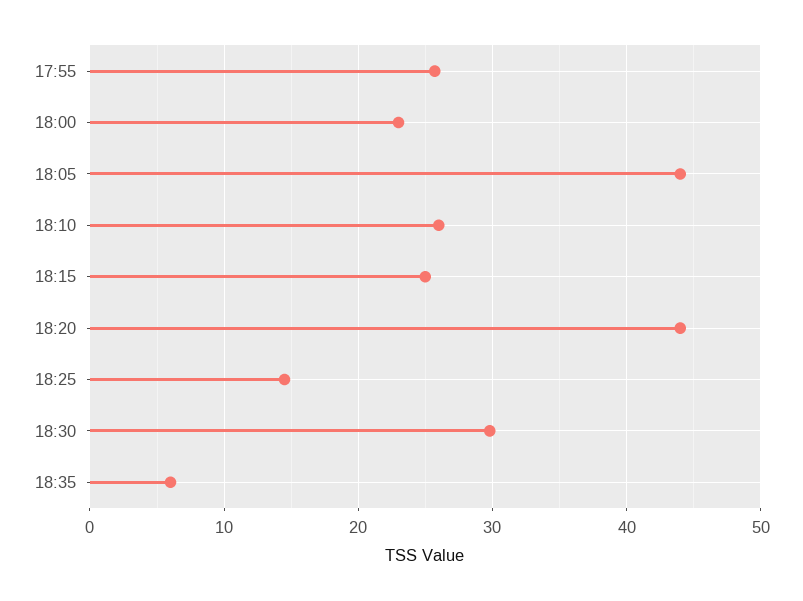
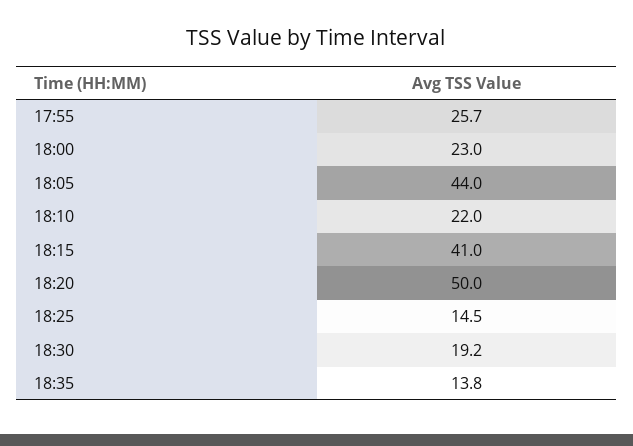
  {
    "17:55": 25.7,
    "18:00": 23,
    "18:05": 44,
-   "18:10": 26,
+   "18:10": 22,
-   "18:15": 25,
+   "18:15": 41,
-   "18:20": 44,
+   "18:20": 50,
    "18:25": 14.5,
-   "18:30": 30,
+   "18:30": 19.2,
-   "18:35": 6
+   "18:35": 13.8
  }

